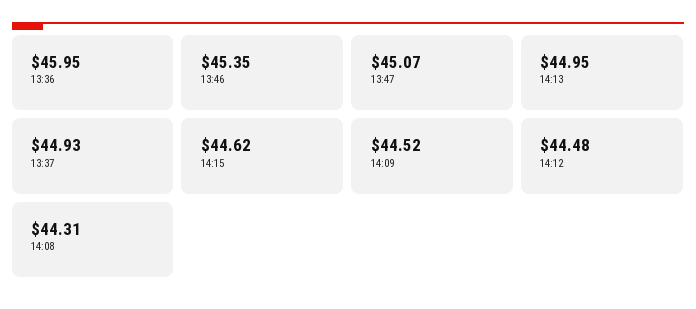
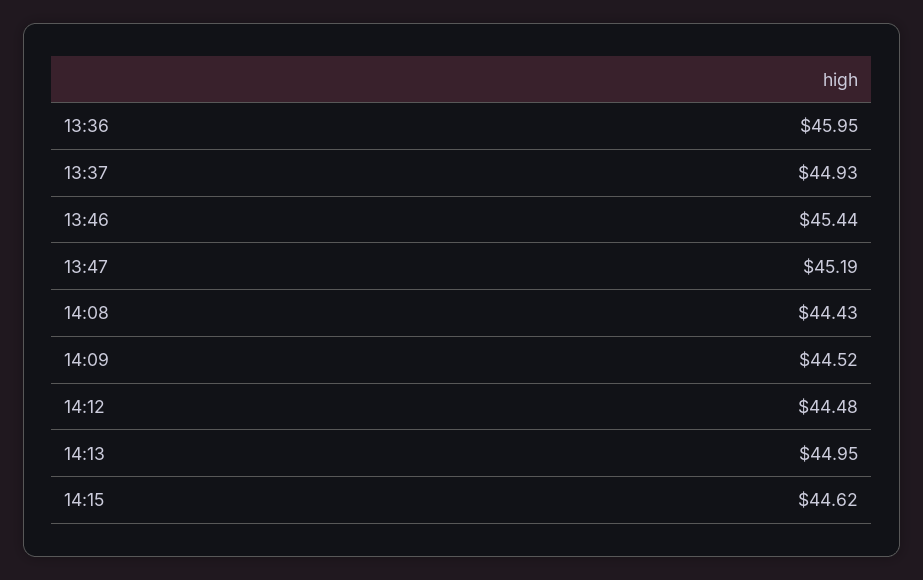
  {
    "13:36": 45.95,
-   "13:46": 45.35,
+   "13:46": 45.44,
-   "13:47": 45.07,
+   "13:47": 45.19,
    "14:13": 44.95,
    "13:37": 44.93,
    "14:15": 44.62,
    "14:09": 44.52,
    "14:12": 44.48,
-   "14:08": 44.31
+   "14:08": 44.43
  }

